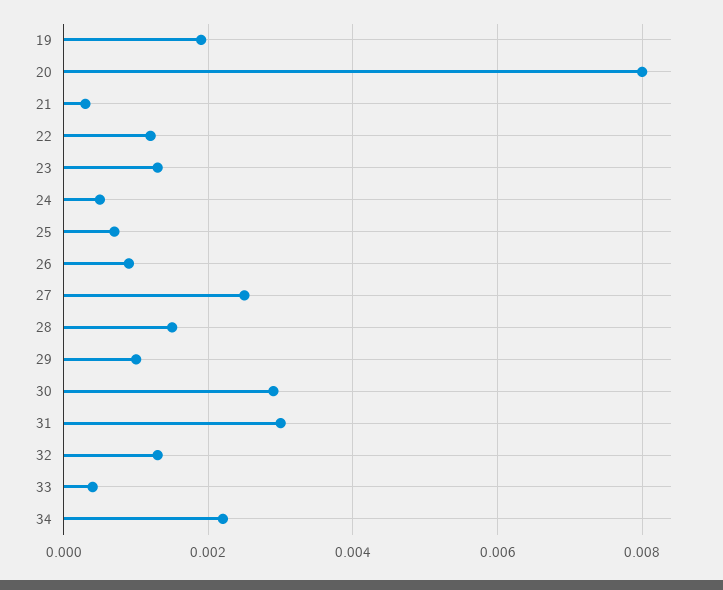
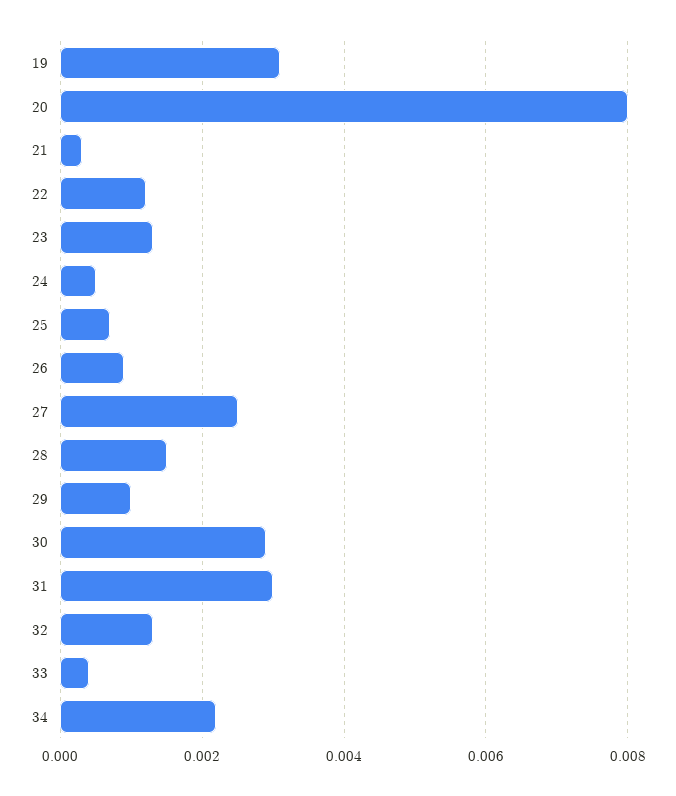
  {
-   "19": 0.002,
+   "19": 0.003,
    "20": 0.008,
    "21": 0.0005,
    "22": 0.001,
    "23": 0.0015,
    "24": 0.0005,
    "25": 0.0005,
    "26": 0.001,
    "27": 0.0025,
    "28": 0.0015,
    "29": 0.001,
    "30": 0.003,
    "31": 0.003,
    "32": 0.0015,
    "33": 0.0005,
    "34": 0.002
  }

